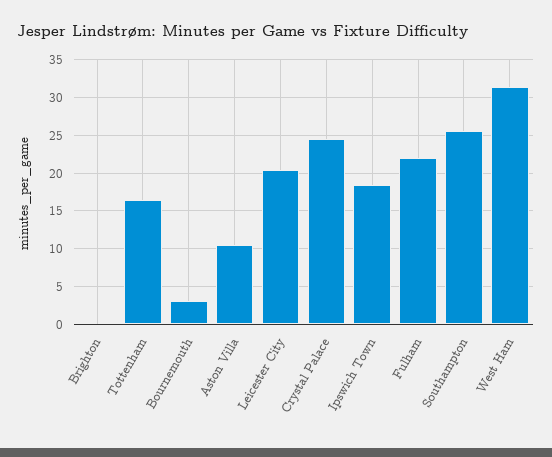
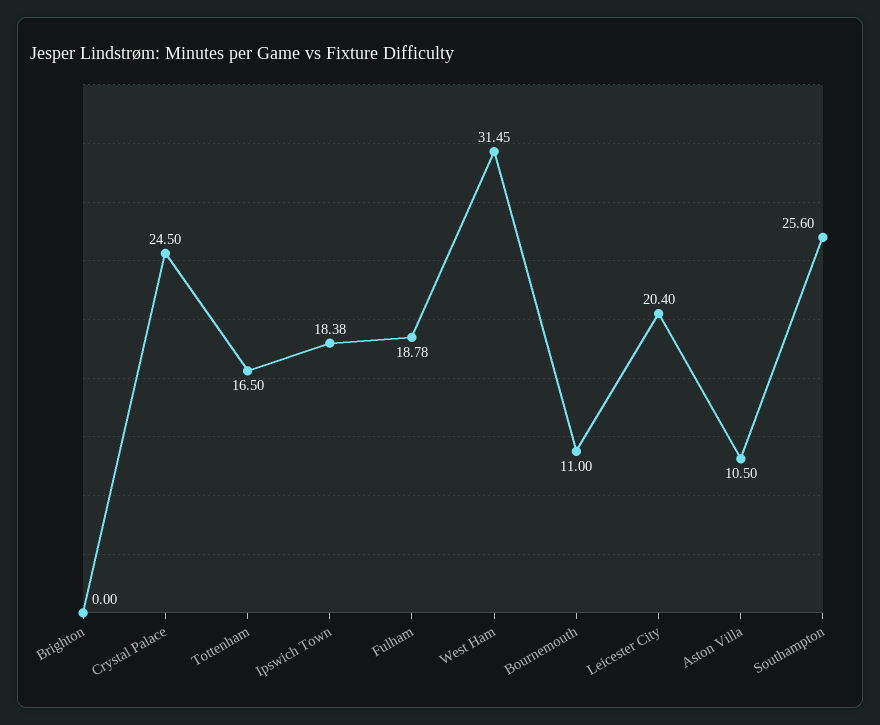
  {
    "Brighton": 0,
    "Tottenham": 16.5,
-   "Bournemouth": 3,
+   "Bournemouth": 11,
    "Aston Villa": 10.5,
    "Leicester City": 20.4,
    "Crystal Palace": 24.5,
    "Ipswich Town": 18.38,
-   "Fulham": 22,
+   "Fulham": 18.78,
    "Southampton": 25.6,
    "West Ham": 31.45
  }

